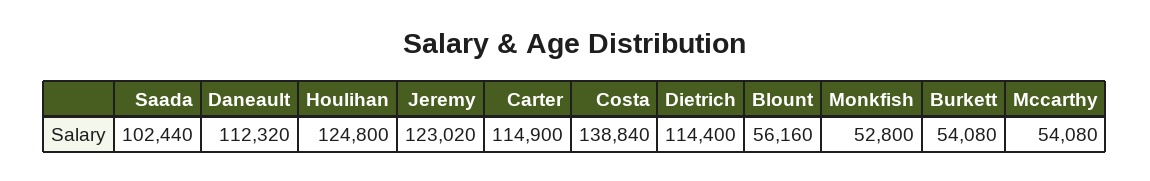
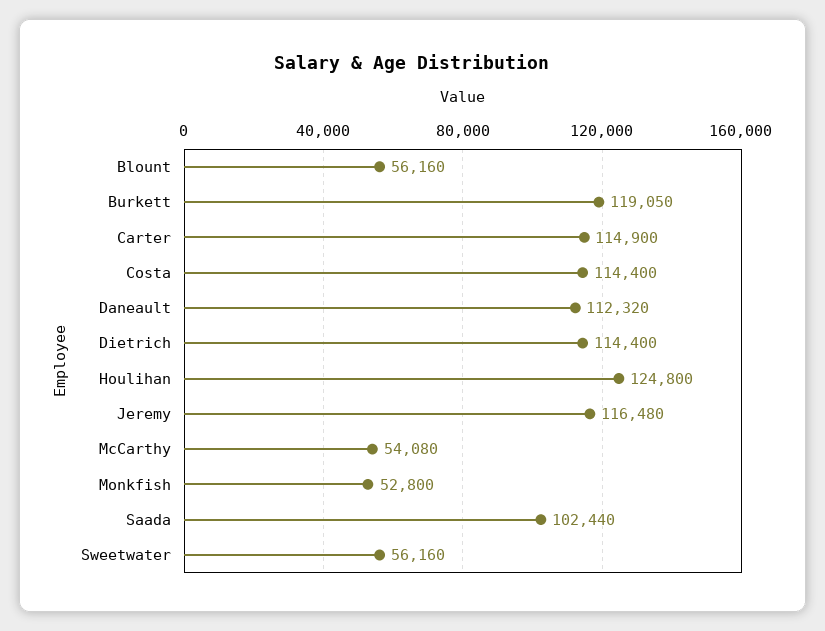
  {
    "Saada": 102440,
    "Daneault": 112320,
    "Houlihan": 124800,
-   "Jeremy": 123020,
+   "Jeremy": 116480,
    "Carter": 114900,
-   "Costa": 138840,
+   "Costa": 114400,
    "Dietrich": 114400,
    "Blount": 56160,
    "Monkfish": 52800,
-   "Burkett": 54080,
+   "Burkett": 119050,
-   "Mccarthy": 54080
+   "Mccarthy": 54080,
+   "Sweetwater": 56160
  }

